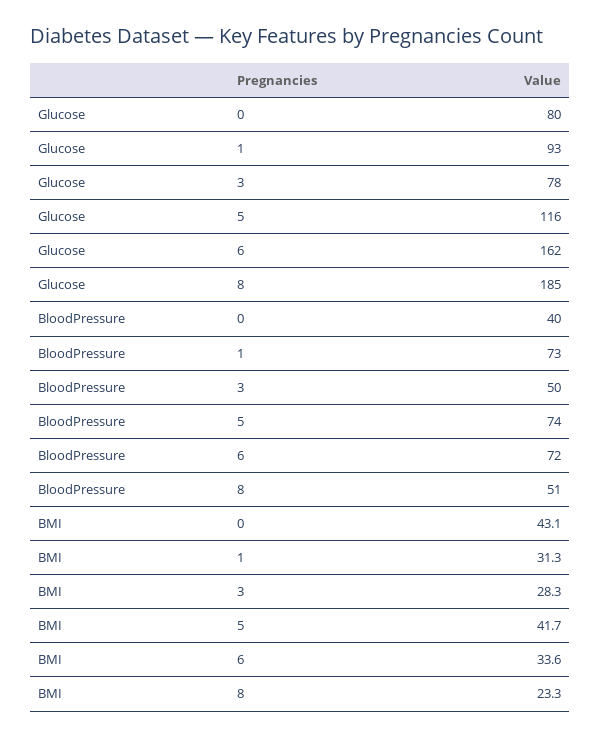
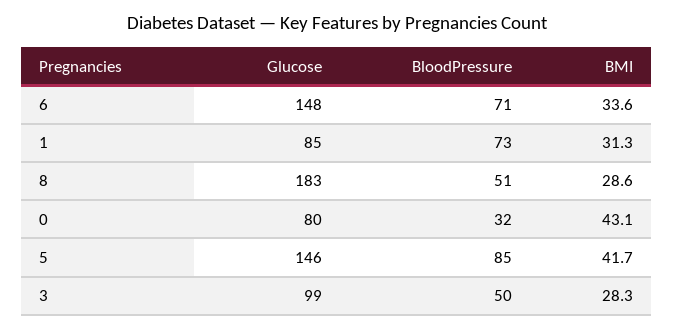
  {
    "Glucose": {
      "0": 80,
-     "1": 93,
+     "1": 85,
-     "3": 78,
+     "3": 99,
-     "5": 116,
+     "5": 146,
-     "6": 162,
+     "6": 148,
-     "8": 185
+     "8": 183
    },
    "BloodPressure": {
-     "0": 40,
+     "0": 32,
      "1": 73,
      "3": 50,
-     "5": 74,
+     "5": 85,
-     "6": 72,
+     "6": 71,
      "8": 51
    },
    "BMI": {
      "0": 43.1,
      "1": 31.3,
      "3": 28.3,
      "5": 41.7,
      "6": 33.6,
-     "8": 23.3
+     "8": 28.6
    }
  }

